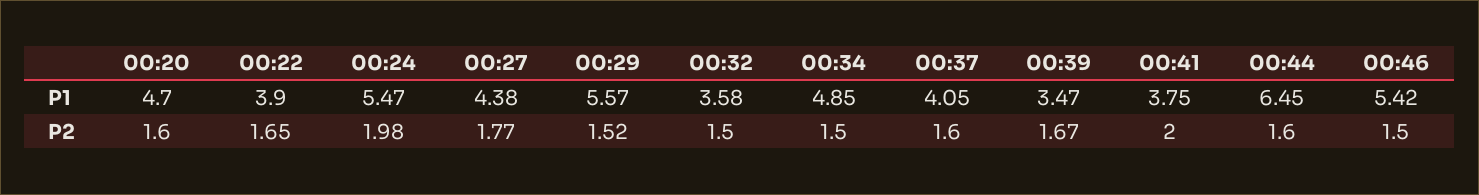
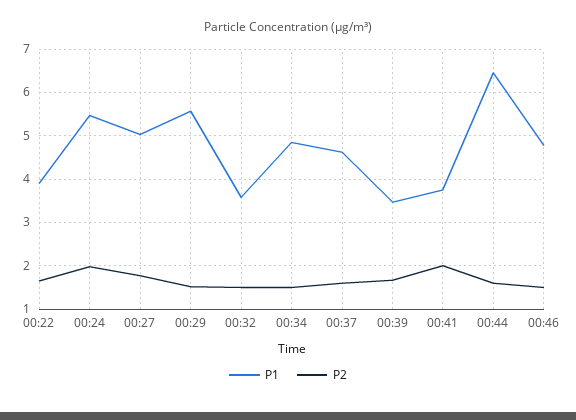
  {
    "P1": {
-     "00:20": 4.7,
      "00:22": 3.9,
      "00:24": 5.47,
-     "00:27": 4.38,
+     "00:27": 5,
      "00:29": 5.57,
      "00:32": 3.58,
      "00:34": 4.85,
-     "00:37": 4.05,
+     "00:37": 4.6,
      "00:39": 3.47,
      "00:41": 3.75,
      "00:44": 6.45,
-     "00:46": 5.42
+     "00:46": 4.8
    },
    "P2": {
-     "00:20": 1.6,
      "00:22": 1.65,
      "00:24": 1.98,
      "00:27": 1.77,
      "00:29": 1.52,
      "00:32": 1.5,
      "00:34": 1.5,
      "00:37": 1.6,
      "00:39": 1.67,
      "00:41": 2,
      "00:44": 1.6,
      "00:46": 1.5
    }
  }

